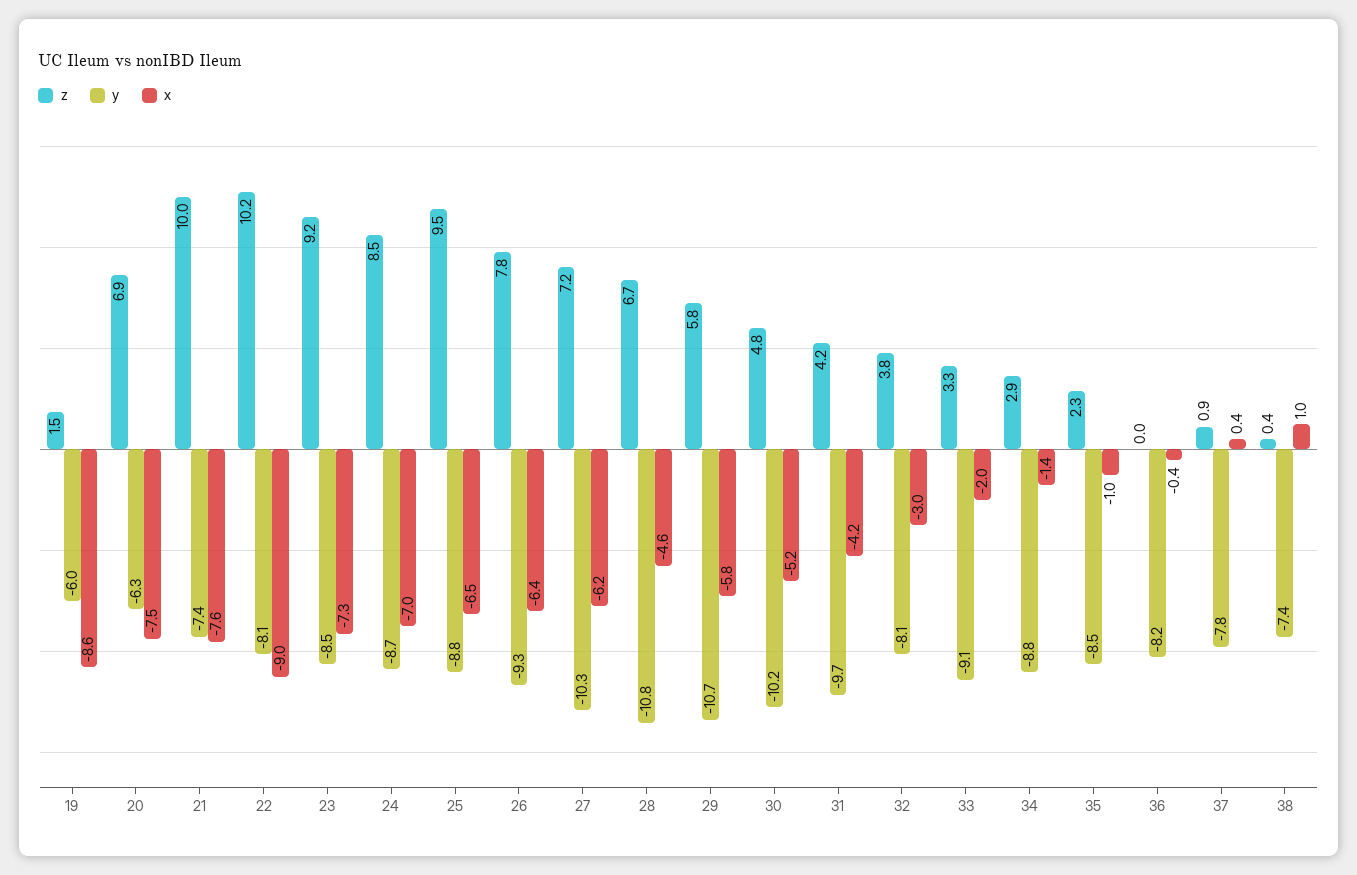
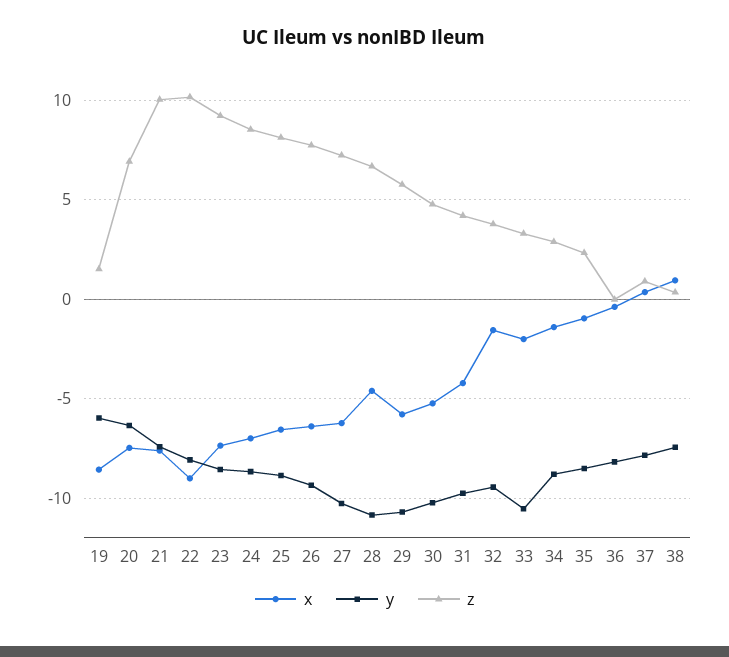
  {
    "z": {
      "19": 1.5,
      "20": 6.9,
      "21": 10,
      "22": 10.2,
      "23": 9.2,
      "24": 8.5,
-     "25": 9.5,
+     "25": 8,
      "26": 7.8,
      "27": 7.2,
      "28": 6.7,
      "29": 5.8,
      "30": 4.8,
      "31": 4.2,
      "32": 3.8,
      "33": 3.3,
      "34": 2.9,
      "35": 2.3,
      "36": 0,
      "37": 0.9,
      "38": 0.4
    },
    "y": {
      "19": -6,
      "20": -6.3,
      "21": -7.4,
      "22": -8.1,
      "23": -8.5,
      "24": -8.7,
      "25": -8.8,
      "26": -9.3,
      "27": -10.3,
      "28": -10.8,
      "29": -10.7,
      "30": -10.2,
      "31": -9.7,
-     "32": -8.1,
+     "32": -9.5,
-     "33": -9.1,
+     "33": -10.5,
      "34": -8.8,
      "35": -8.5,
      "36": -8.2,
      "37": -7.8,
      "38": -7.4
    },
    "x": {
      "19": -8.6,
      "20": -7.5,
      "21": -7.6,
      "22": -9,
      "23": -7.3,
      "24": -7,
      "25": -6.5,
      "26": -6.4,
      "27": -6.2,
      "28": -4.6,
      "29": -5.8,
      "30": -5.2,
      "31": -4.2,
-     "32": -3,
+     "32": -1.5,
      "33": -2,
      "34": -1.4,
      "35": -1,
      "36": -0.4,
      "37": 0.4,
      "38": 1
    }
  }

